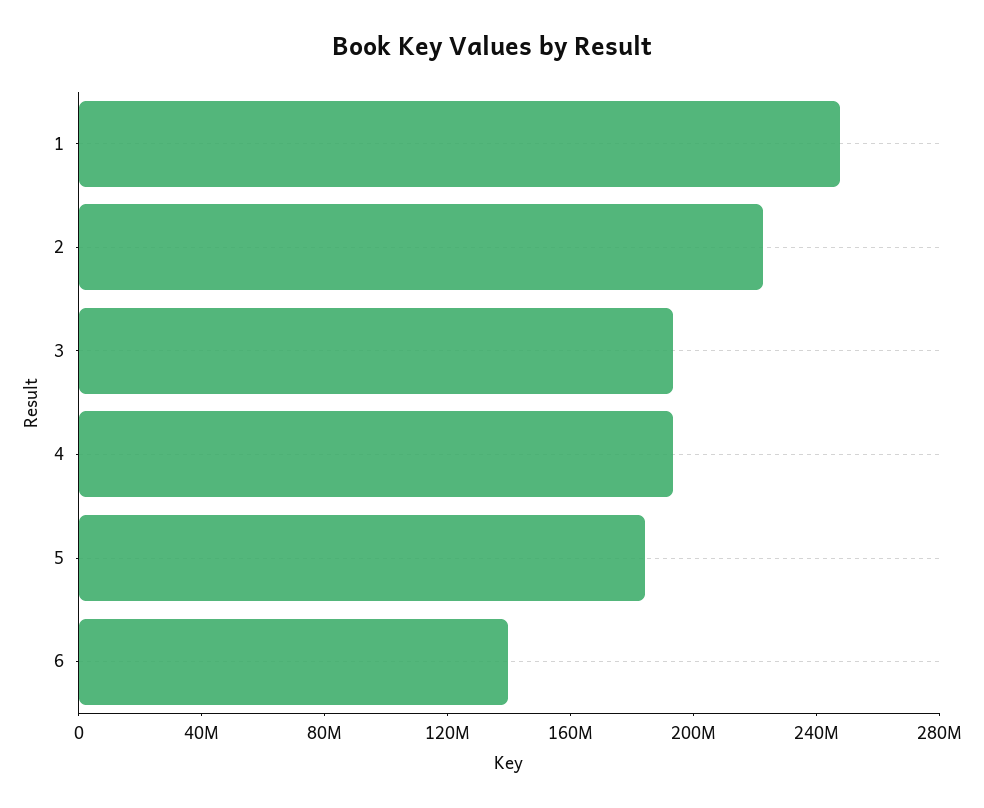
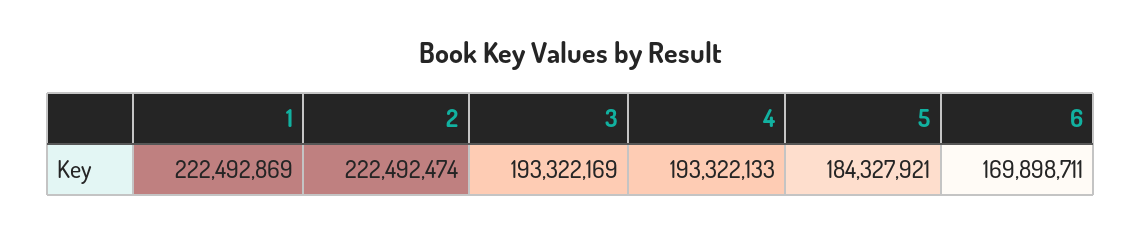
  {
-   "1": 250000000,
+   "1": 222492869,
    "2": 222492474,
    "3": 193322169,
    "4": 193322133,
    "5": 184327921,
-   "6": 140000000
+   "6": 169898711
  }

